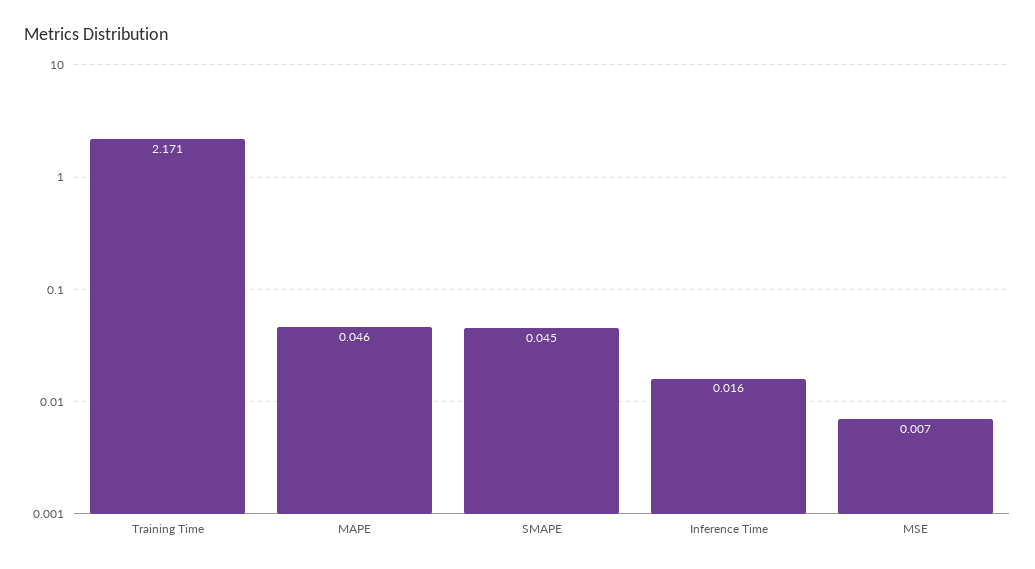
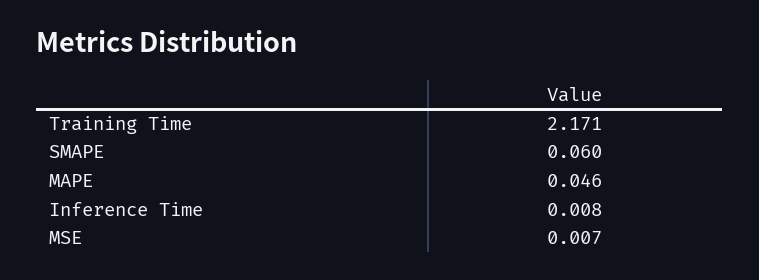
  {
    "Training Time": 2.171,
    "MAPE": 0.046,
-   "SMAPE": 0.045,
+   "SMAPE": 0.06,
-   "Inference Time": 0.016,
+   "Inference Time": 0.008,
    "MSE": 0.007
  }

